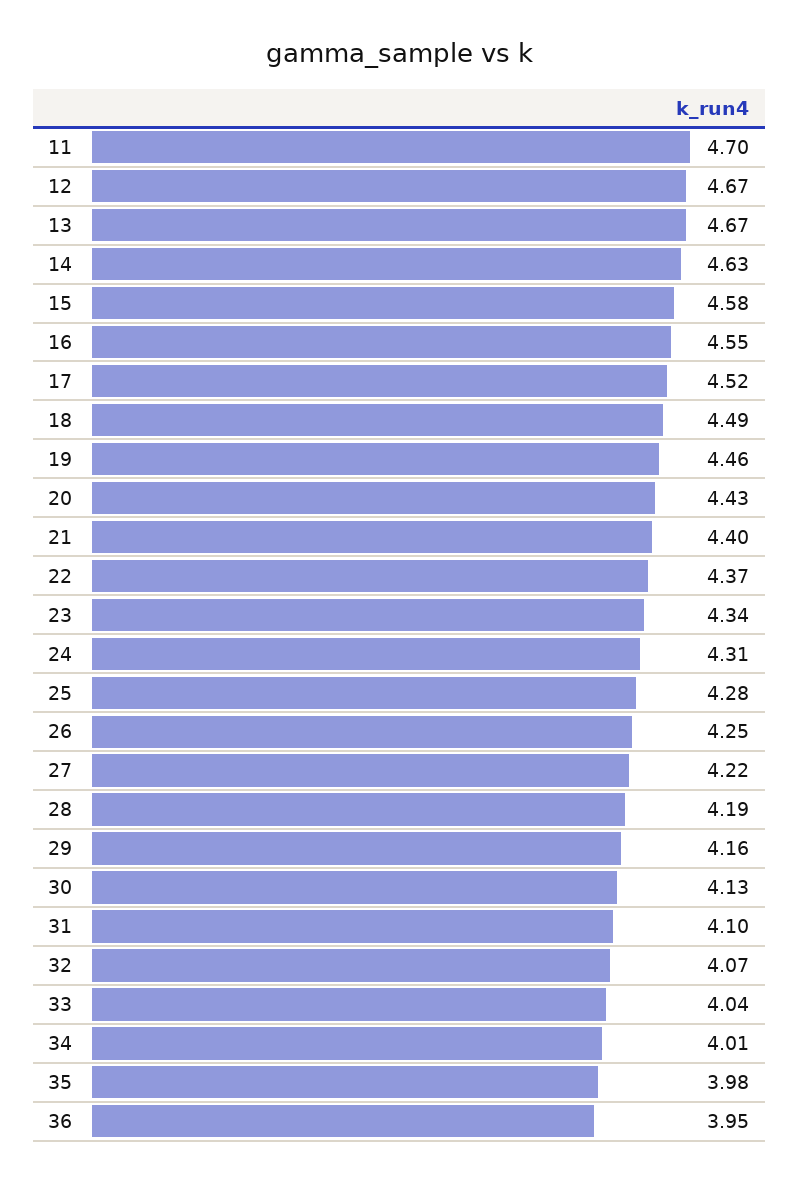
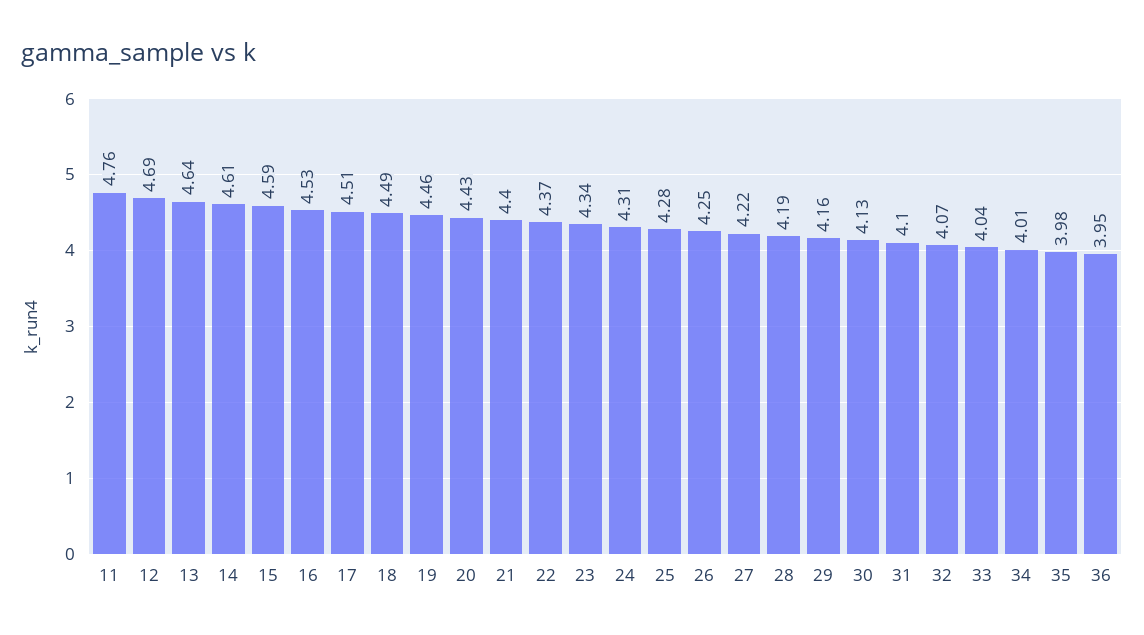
  {
-   "11": 4.7,
+   "11": 4.76,
-   "12": 4.67,
+   "12": 4.69,
-   "13": 4.67,
+   "13": 4.64,
-   "14": 4.63,
+   "14": 4.61,
-   "15": 4.58,
+   "15": 4.59,
-   "16": 4.55,
+   "16": 4.53,
-   "17": 4.52,
+   "17": 4.51,
    "18": 4.49,
    "19": 4.46,
    "20": 4.43,
    "21": 4.4,
    "22": 4.37,
    "23": 4.34,
    "24": 4.31,
    "25": 4.28,
    "26": 4.25,
    "27": 4.22,
    "28": 4.19,
    "29": 4.16,
    "30": 4.13,
    "31": 4.1,
    "32": 4.07,
    "33": 4.04,
    "34": 4.01,
    "35": 3.98,
    "36": 3.95
  }

